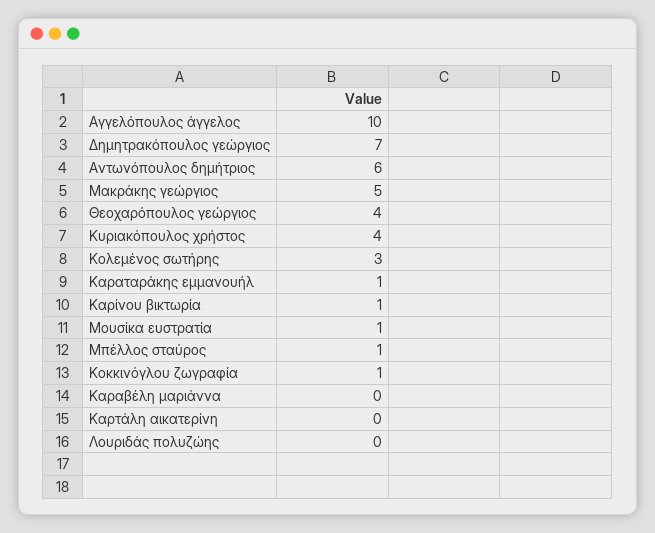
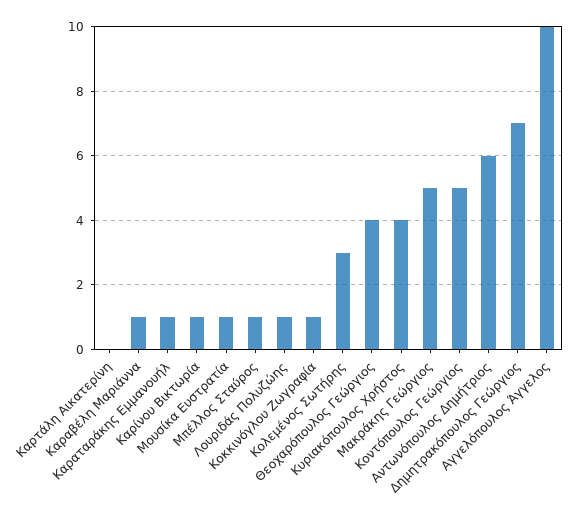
  {
    "Αγγελόπουλος άγγελος": 10,
    "Δημητρακόπουλος γεώργιος": 7,
    "Αντωνόπουλος δημήτριος": 6,
    "Μακράκης γεώργιος": 5,
    "Θεοχαρόπουλος γεώργιος": 4,
    "Κυριακόπουλος χρήστος": 4,
    "Κολεμένος σωτήρης": 3,
    "Καραταράκης εμμανουήλ": 1,
    "Καρίνου βικτωρία": 1,
    "Μουσίκα ευστρατία": 1,
    "Μπέλλος σταύρος": 1,
    "Κοκκινόγλου ζωγραφία": 1,
-   "Καραβέλη μαριάννα": 0,
+   "Καραβέλη μαριάννα": 1,
    "Καρτάλη αικατερίνη": 0,
-   "Λουριδάς πολυζώης": 0
+   "Λουριδάς πολυζώης": 1,
+   "Κοντόπουλος Γεώργιος": 5
  }

